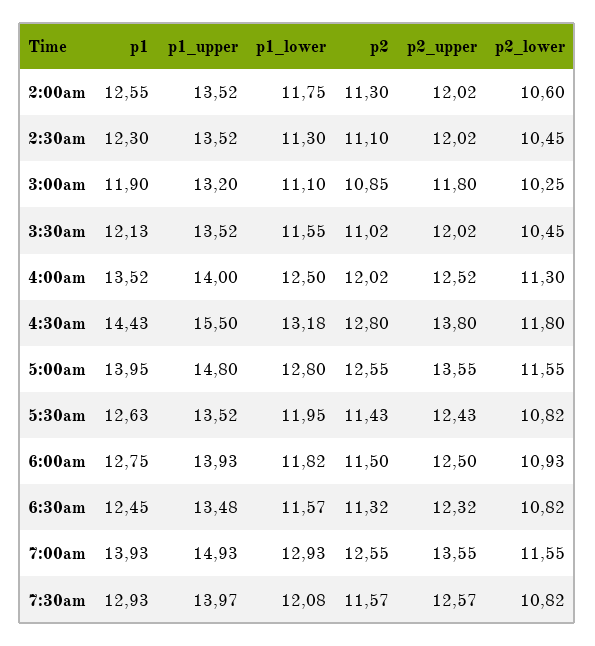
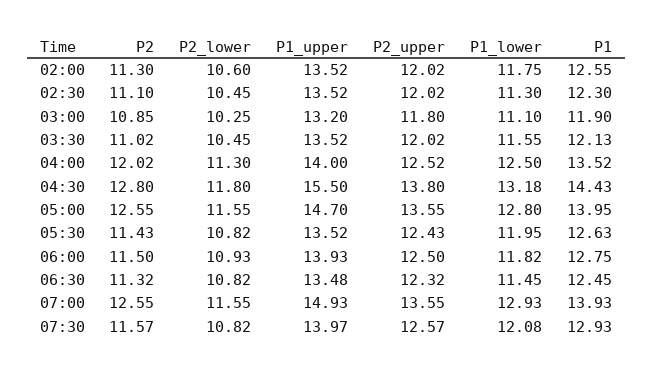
  {
    "p1": {
      "2:00am": 12.55,
      "2:30am": 12.3,
      "3:00am": 11.9,
      "3:30am": 12.13,
      "4:00am": 13.52,
      "4:30am": 14.43,
      "5:00am": 13.95,
      "5:30am": 12.63,
      "6:00am": 12.75,
      "6:30am": 12.45,
      "7:00am": 13.93,
      "7:30am": 12.93
    },
    "p1_upper": {
      "2:00am": 13.52,
      "2:30am": 13.52,
      "3:00am": 13.2,
      "3:30am": 13.52,
      "4:00am": 14,
      "4:30am": 15.5,
-     "5:00am": 14.8,
+     "5:00am": 14.7,
      "5:30am": 13.52,
      "6:00am": 13.93,
      "6:30am": 13.48,
      "7:00am": 14.93,
      "7:30am": 13.97
    },
    "p1_lower": {
      "2:00am": 11.75,
      "2:30am": 11.3,
      "3:00am": 11.1,
      "3:30am": 11.55,
      "4:00am": 12.5,
      "4:30am": 13.18,
      "5:00am": 12.8,
      "5:30am": 11.95,
      "6:00am": 11.82,
-     "6:30am": 11.57,
+     "6:30am": 11.45,
      "7:00am": 12.93,
      "7:30am": 12.08
    },
    "p2": {
      "2:00am": 11.3,
      "2:30am": 11.1,
      "3:00am": 10.85,
      "3:30am": 11.02,
      "4:00am": 12.02,
      "4:30am": 12.8,
      "5:00am": 12.55,
      "5:30am": 11.43,
      "6:00am": 11.5,
      "6:30am": 11.32,
      "7:00am": 12.55,
      "7:30am": 11.57
    },
    "p2_upper": {
      "2:00am": 12.02,
      "2:30am": 12.02,
      "3:00am": 11.8,
      "3:30am": 12.02,
      "4:00am": 12.52,
      "4:30am": 13.8,
      "5:00am": 13.55,
      "5:30am": 12.43,
      "6:00am": 12.5,
      "6:30am": 12.32,
      "7:00am": 13.55,
      "7:30am": 12.57
    },
    "p2_lower": {
      "2:00am": 10.6,
      "2:30am": 10.45,
      "3:00am": 10.25,
      "3:30am": 10.45,
      "4:00am": 11.3,
      "4:30am": 11.8,
      "5:00am": 11.55,
      "5:30am": 10.82,
      "6:00am": 10.93,
      "6:30am": 10.82,
      "7:00am": 11.55,
      "7:30am": 10.82
    }
  }

